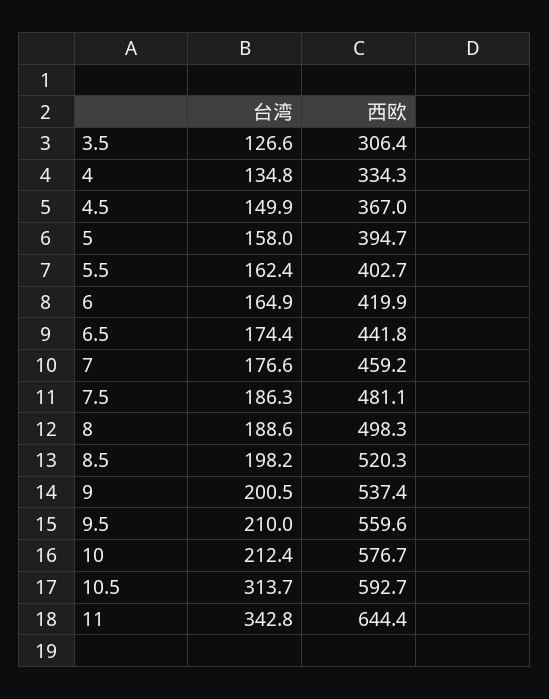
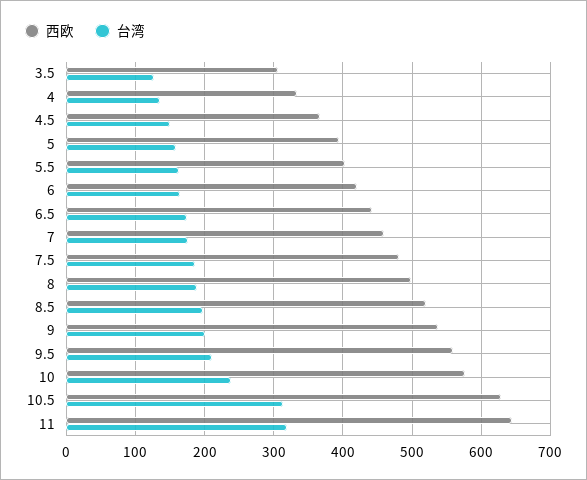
  {
    "台湾": {
      "3.5": 126.6,
      "4": 134.8,
      "4.5": 149.9,
      "5": 158,
      "5.5": 162.4,
      "6": 164.9,
      "6.5": 174.4,
      "7": 176.6,
      "7.5": 186.3,
      "8": 188.6,
      "8.5": 198.2,
      "9": 200.5,
      "9.5": 210,
-     "10": 212.4,
+     "10": 240,
      "10.5": 313.7,
-     "11": 342.8
+     "11": 320
    },
    "西欧": {
      "3.5": 306.4,
      "4": 334.3,
      "4.5": 367,
      "5": 394.7,
      "5.5": 402.7,
      "6": 419.9,
      "6.5": 441.8,
      "7": 459.2,
      "7.5": 481.1,
      "8": 498.3,
      "8.5": 520.3,
      "9": 537.4,
      "9.5": 559.6,
      "10": 576.7,
-     "10.5": 592.7,
+     "10.5": 630,
      "11": 644.4
    }
  }

